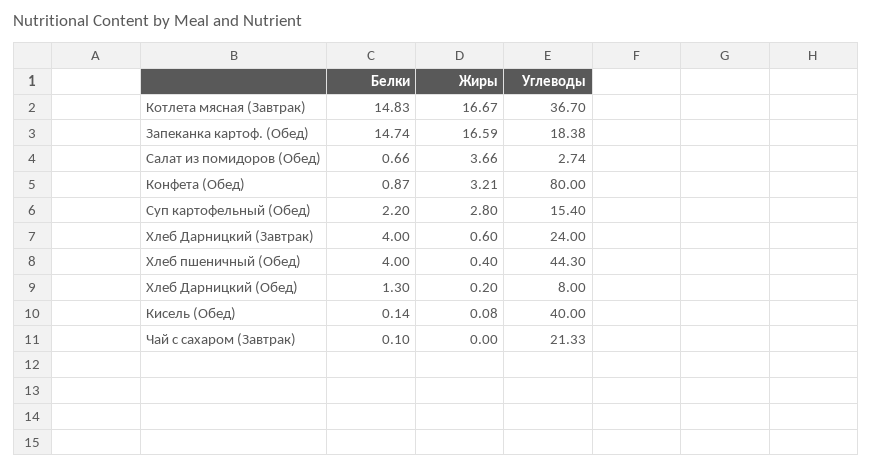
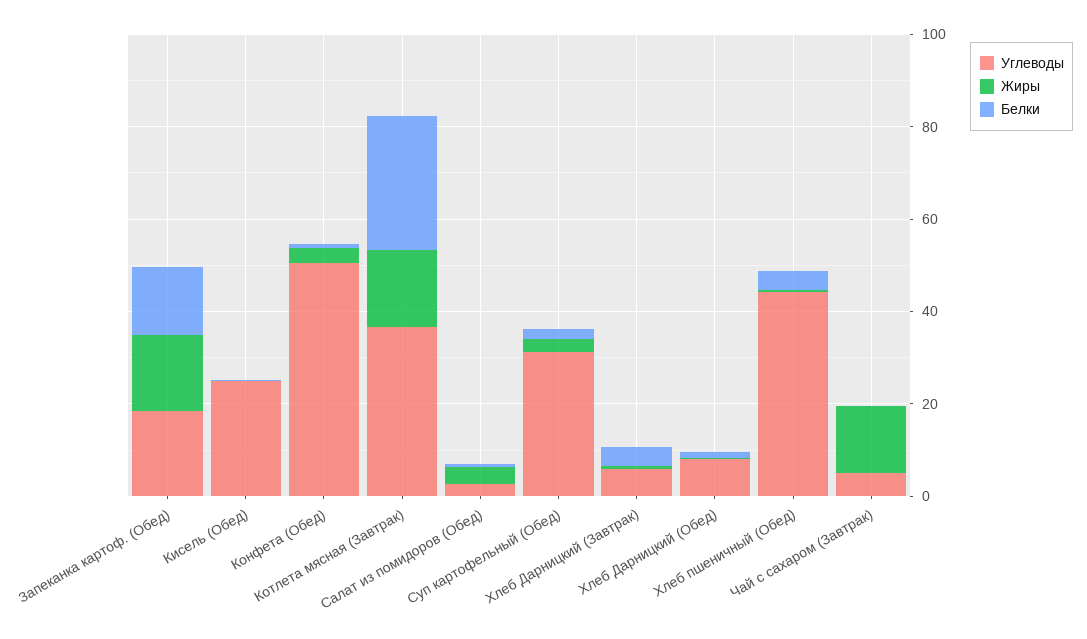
  {
    "Белки": {
-     "Котлета мясная (Завтрак)": 14.83,
+     "Котлета мясная (Завтрак)": 30,
      "Запеканка картоф. (Обед)": 14.74,
      "Салат из помидоров (Обед)": 0.66,
      "Конфета (Обед)": 0.87,
      "Суп картофельный (Обед)": 2.2,
      "Хлеб Дарницкий (Завтрак)": 4,
      "Хлеб пшеничный (Обед)": 4,
      "Хлеб Дарницкий (Обед)": 1.3,
      "Кисель (Обед)": 0.14,
      "Чай с сахаром (Завтрак)": 0.1
    },
    "Жиры": {
      "Котлета мясная (Завтрак)": 16.67,
      "Запеканка картоф. (Обед)": 16.59,
      "Салат из помидоров (Обед)": 3.66,
      "Конфета (Обед)": 3.21,
      "Суп картофельный (Обед)": 2.8,
      "Хлеб Дарницкий (Завтрак)": 0.6,
      "Хлеб пшеничный (Обед)": 0.4,
      "Хлеб Дарницкий (Обед)": 0.2,
      "Кисель (Обед)": 0.08,
-     "Чай с сахаром (Завтрак)": 0
+     "Чай с сахаром (Завтрак)": 15
    },
    "Углеводы": {
      "Котлета мясная (Завтрак)": 36.7,
      "Запеканка картоф. (Обед)": 18.38,
      "Салат из помидоров (Обед)": 2.74,
-     "Конфета (Обед)": 80,
+     "Конфета (Обед)": 50,
-     "Суп картофельный (Обед)": 15.4,
+     "Суп картофельный (Обед)": 30,
-     "Хлеб Дарницкий (Завтрак)": 24,
+     "Хлеб Дарницкий (Завтрак)": 5,
      "Хлеб пшеничный (Обед)": 44.3,
      "Хлеб Дарницкий (Обед)": 8,
-     "Кисель (Обед)": 40,
+     "Кисель (Обед)": 25,
-     "Чай с сахаром (Завтрак)": 21.33
+     "Чай с сахаром (Завтрак)": 5
    }
  }

